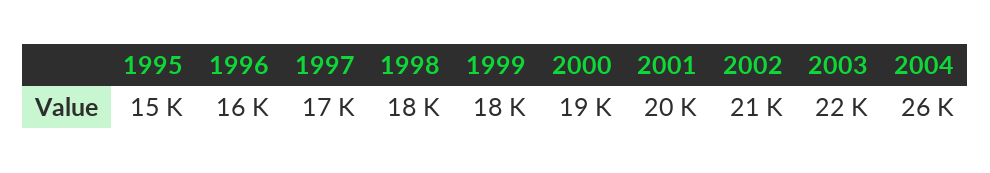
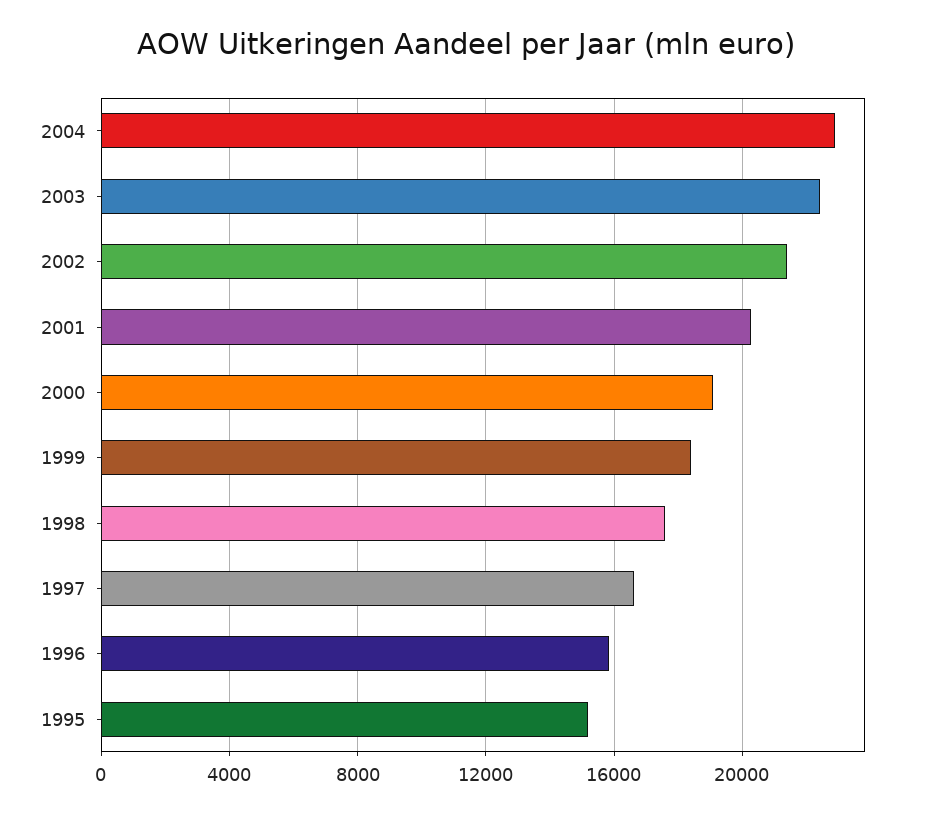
  {
    "1995": 15000,
    "1996": 16000,
    "1997": 17000,
    "1998": 18000,
    "1999": 18000,
    "2000": 19000,
    "2001": 20000,
    "2002": 21000,
    "2003": 22000,
-   "2004": 26000
+   "2004": 23000
  }

